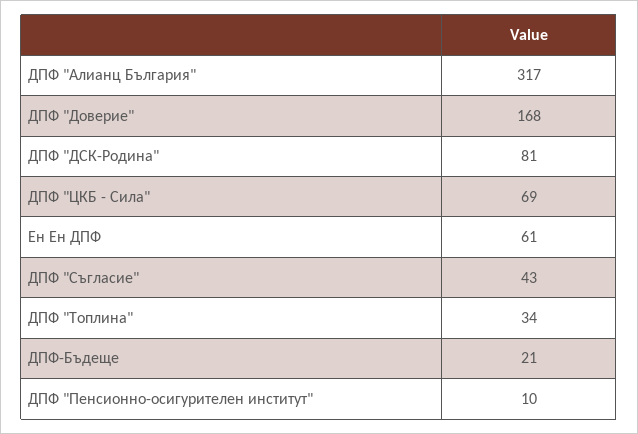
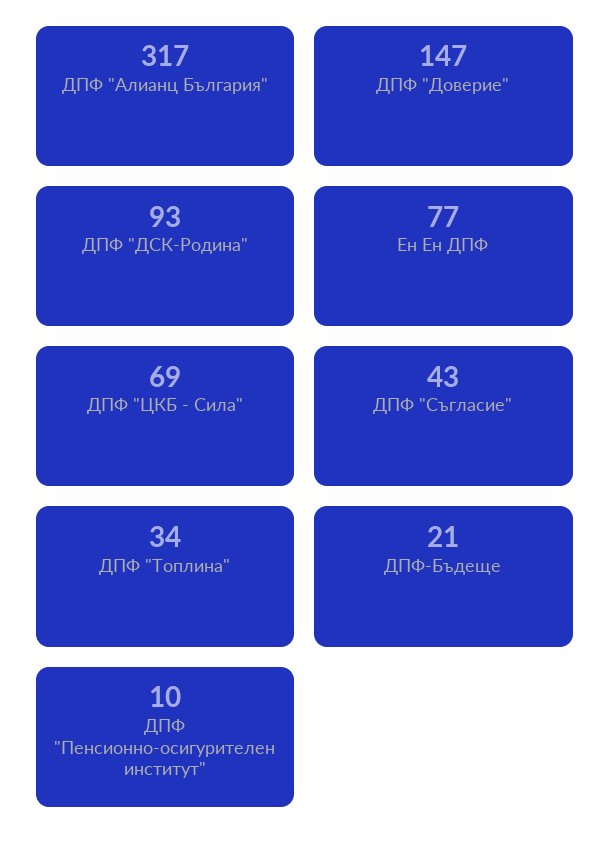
  {
    "ДПФ \"Алианц България\"": 317,
-   "ДПФ \"Доверие\"": 168,
+   "ДПФ \"Доверие\"": 147,
-   "ДПФ \"ДСК-Родина\"": 81,
+   "ДПФ \"ДСК-Родина\"": 93,
    "ДПФ \"ЦКБ - Сила\"": 69,
-   "Ен Ен ДПФ": 61,
+   "Ен Ен ДПФ": 77,
    "ДПФ \"Съгласие\"": 43,
    "ДПФ \"Топлина\"": 34,
    "ДПФ-Бъдеще": 21,
    "ДПФ \"Пенсионно-осигурителен институт\"": 10
  }

